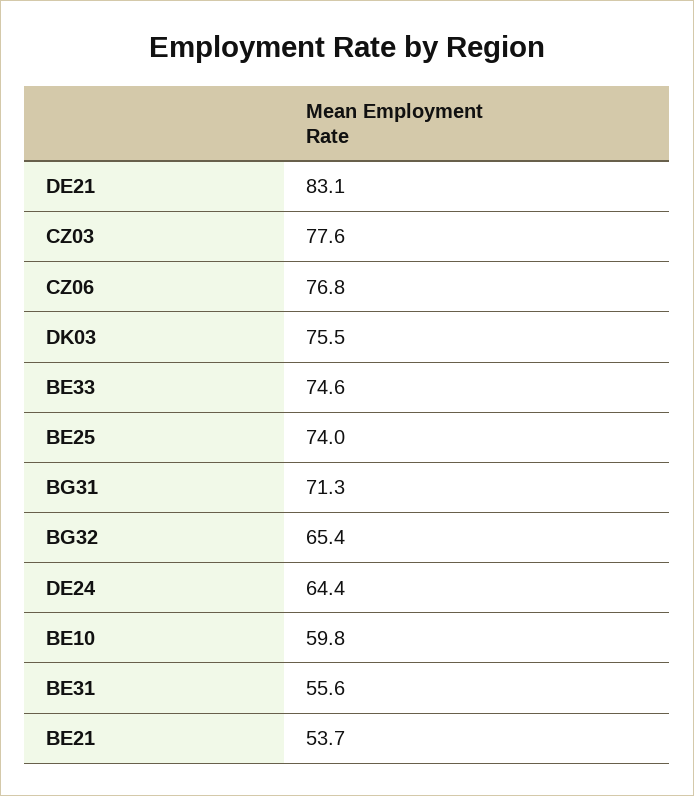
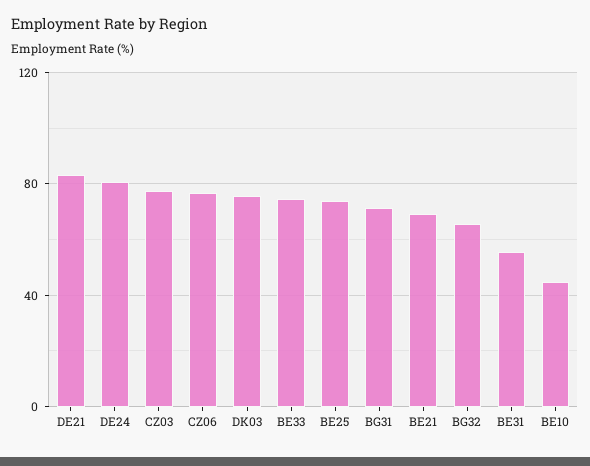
  {
    "DE21": 83.1,
    "CZ03": 77.6,
    "CZ06": 76.8,
    "DK03": 75.5,
    "BE33": 74.6,
    "BE25": 74,
    "BG31": 71.3,
    "BG32": 65.4,
-   "DE24": 64.4,
+   "DE24": 80,
-   "BE10": 59.8,
+   "BE10": 45,
    "BE31": 55.6,
-   "BE21": 53.7
+   "BE21": 70
  }

